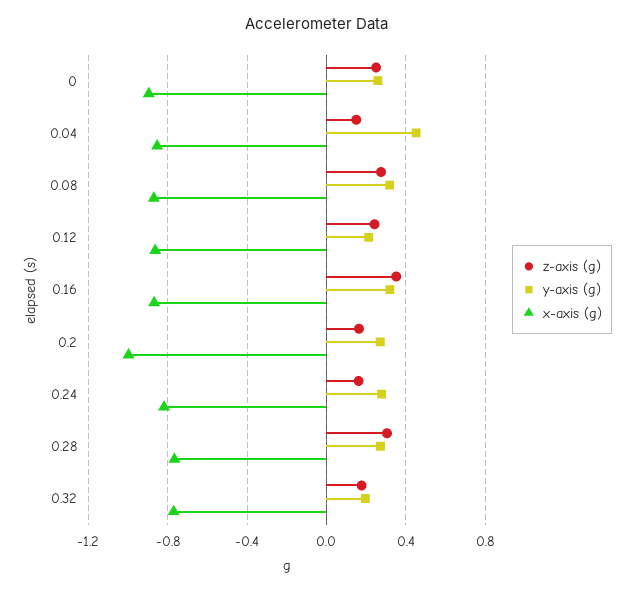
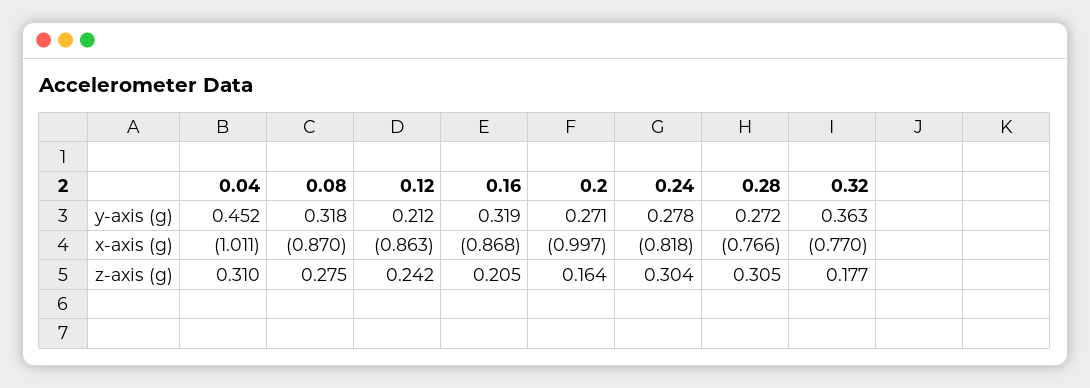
  {
    "z-axis (g)": {
-     "0": 0.25,
-     "0.04": 0.15,
+     "0.04": 0.31,
      "0.08": 0.275,
      "0.12": 0.242,
-     "0.16": 0.35,
+     "0.16": 0.205,
      "0.2": 0.164,
-     "0.24": 0.15,
+     "0.24": 0.304,
      "0.28": 0.305,
      "0.32": 0.177
    },
    "y-axis (g)": {
-     "0": 0.25,
      "0.04": 0.452,
      "0.08": 0.318,
      "0.12": 0.212,
      "0.16": 0.319,
      "0.2": 0.271,
      "0.24": 0.278,
      "0.28": 0.272,
-     "0.32": 0.2
+     "0.32": 0.363
    },
    "x-axis (g)": {
-     "0": -0.9,
-     "0.04": -0.85,
+     "0.04": -1.011,
      "0.08": -0.87,
      "0.12": -0.863,
      "0.16": -0.868,
      "0.2": -0.997,
      "0.24": -0.818,
      "0.28": -0.766,
      "0.32": -0.77
    }
  }

